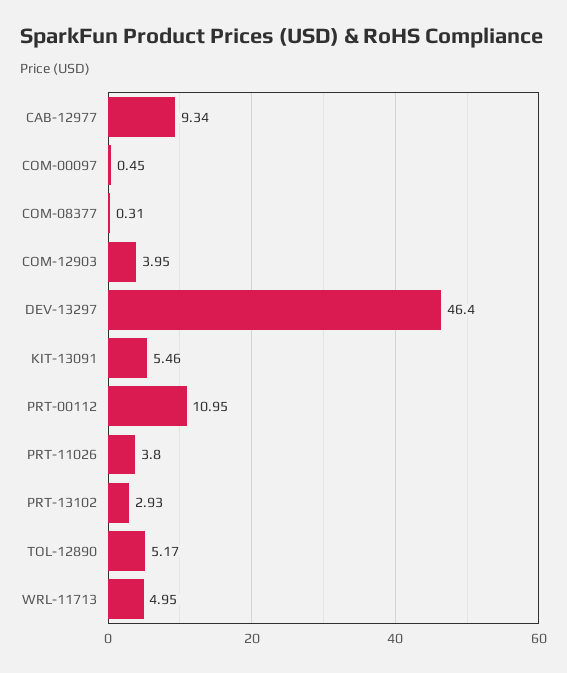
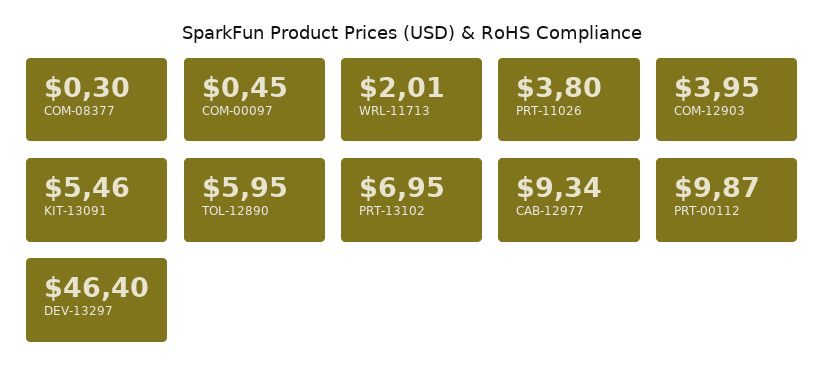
  {
    "CAB-12977": 9.34,
    "COM-00097": 0.45,
-   "COM-08377": 0.31,
+   "COM-08377": 0.3,
    "COM-12903": 3.95,
    "DEV-13297": 46.4,
    "KIT-13091": 5.46,
-   "PRT-00112": 10.95,
+   "PRT-00112": 9.87,
    "PRT-11026": 3.8,
-   "PRT-13102": 2.93,
+   "PRT-13102": 6.95,
-   "TOL-12890": 5.17,
+   "TOL-12890": 5.95,
-   "WRL-11713": 4.95
+   "WRL-11713": 2.01
  }

